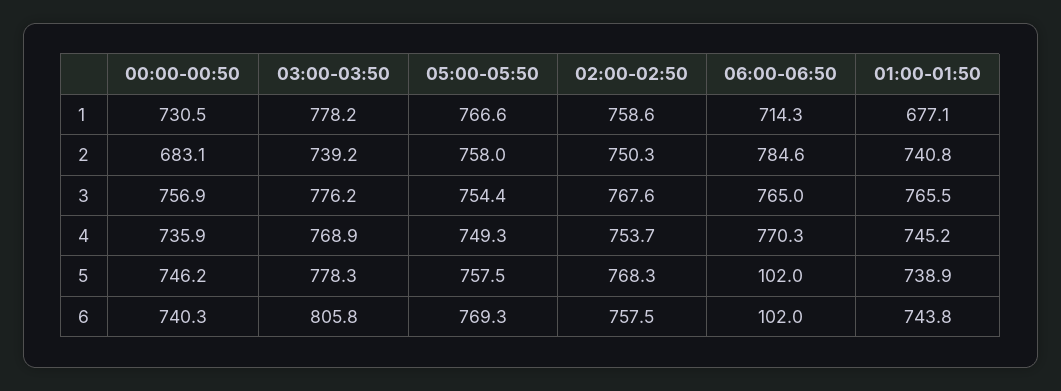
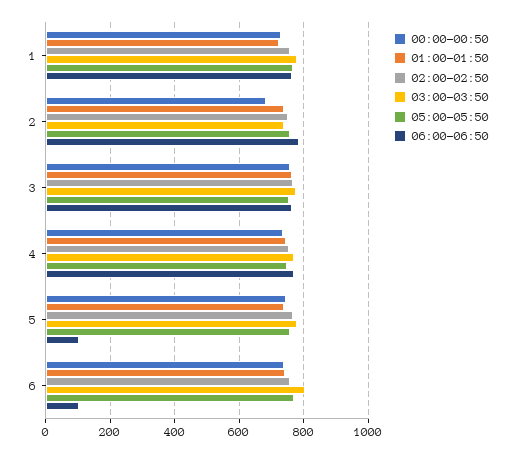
  {
    "00:00-00:50": {
      "1": 730.5,
      "2": 683.1,
      "3": 756.9,
      "4": 735.9,
      "5": 746.2,
      "6": 740.3
    },
    "03:00-03:50": {
      "1": 778.2,
      "2": 739.2,
      "3": 776.2,
      "4": 768.9,
      "5": 778.3,
      "6": 805.8
    },
    "05:00-05:50": {
      "1": 766.6,
      "2": 758,
      "3": 754.4,
      "4": 749.3,
      "5": 757.5,
      "6": 769.3
    },
    "02:00-02:50": {
      "1": 758.6,
      "2": 750.3,
      "3": 767.6,
      "4": 753.7,
      "5": 768.3,
      "6": 757.5
    },
    "06:00-06:50": {
-     "1": 714.3,
+     "1": 760,
      "2": 784.6,
      "3": 765,
      "4": 770.3,
      "5": 102,
      "6": 102
    },
    "01:00-01:50": {
-     "1": 677.1,
+     "1": 720,
      "2": 740.8,
      "3": 765.5,
      "4": 745.2,
      "5": 738.9,
      "6": 743.8
    }
  }

